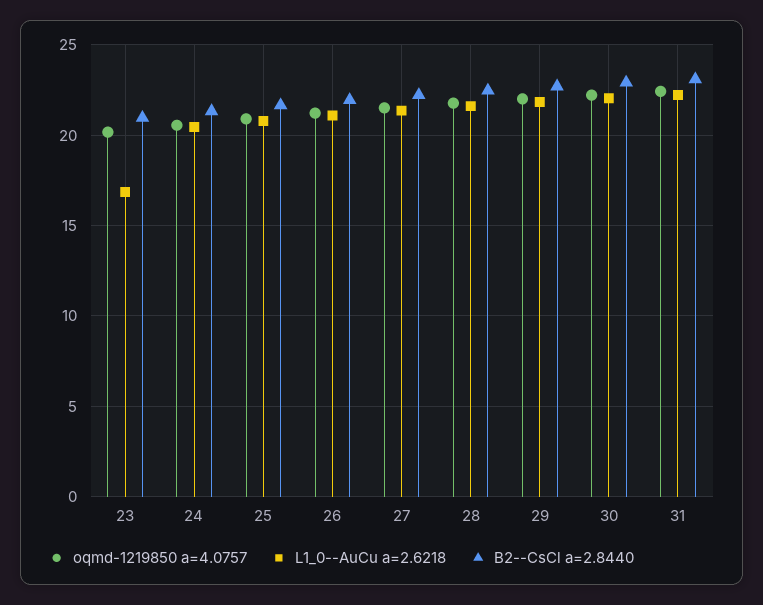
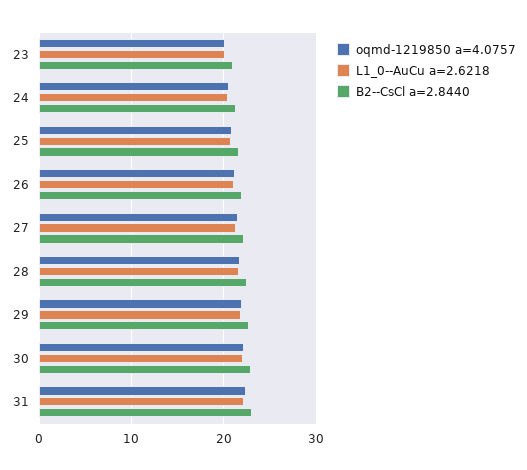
  {
    "oqmd-1219850 a=4.0757": {
      "23": 20,
      "24": 20.5,
      "25": 21,
      "26": 21,
      "27": 21.5,
      "28": 22,
      "29": 22,
      "30": 22,
      "31": 22.5
    },
    "L1_0--AuCu a=2.6218": {
-     "23": 17,
+     "23": 20,
      "24": 20.5,
      "25": 21,
      "26": 21,
      "27": 21.5,
      "28": 21.5,
      "29": 22,
      "30": 22,
      "31": 22
    },
    "B2--CsCl a=2.8440": {
      "23": 21,
      "24": 21.5,
      "25": 21.5,
      "26": 22,
      "27": 22,
      "28": 22.5,
      "29": 22.5,
      "30": 23,
      "31": 23
    }
  }

